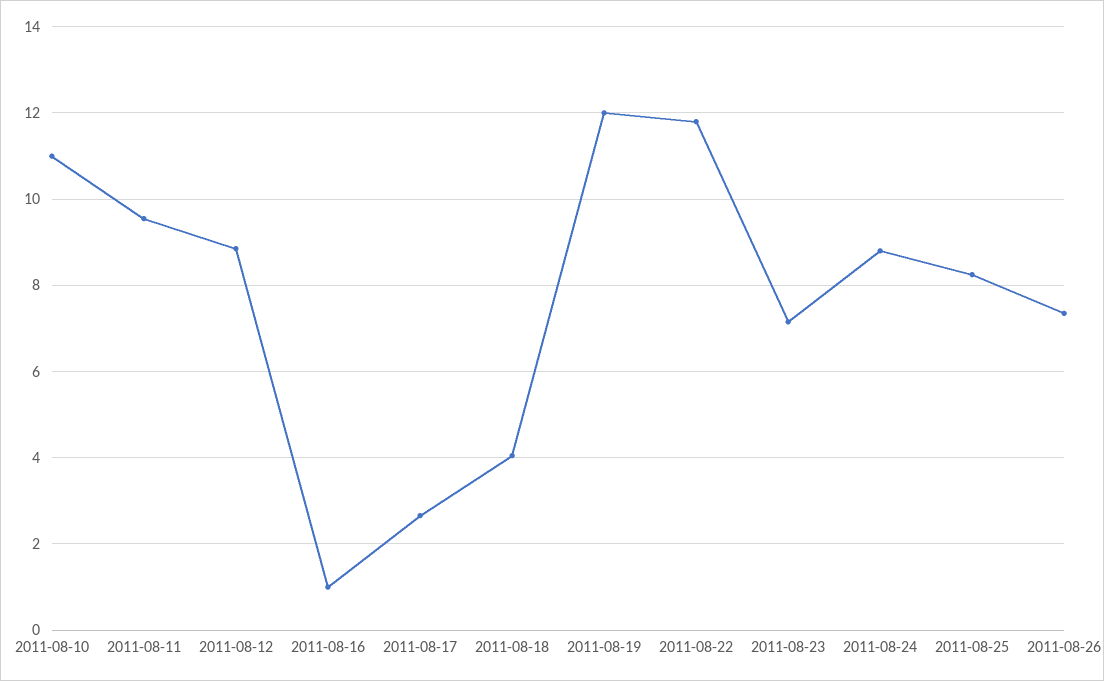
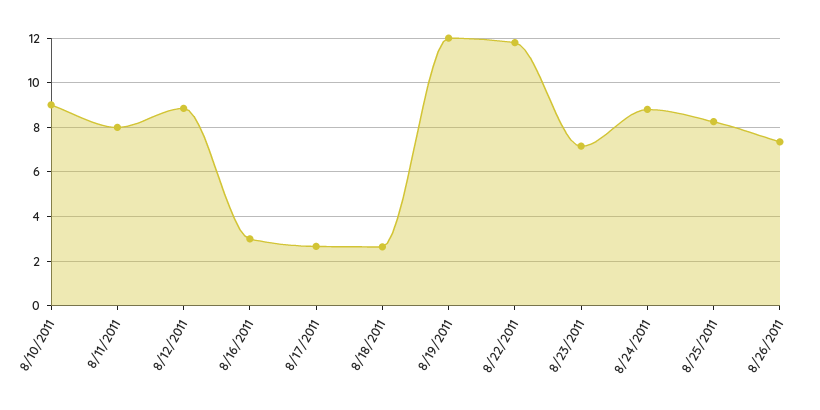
  {
-   "2011-08-10": 11,
+   "2011-08-10": 9,
-   "2011-08-11": 9.6,
+   "2011-08-11": 8,
    "2011-08-12": 8.8,
-   "2011-08-16": 1,
+   "2011-08-16": 3,
    "2011-08-17": 2.6,
-   "2011-08-18": 4,
+   "2011-08-18": 2.5,
    "2011-08-19": 12,
    "2011-08-22": 11.8,
    "2011-08-23": 7.2,
    "2011-08-24": 8.8,
    "2011-08-25": 8.2,
    "2011-08-26": 7.4
  }

